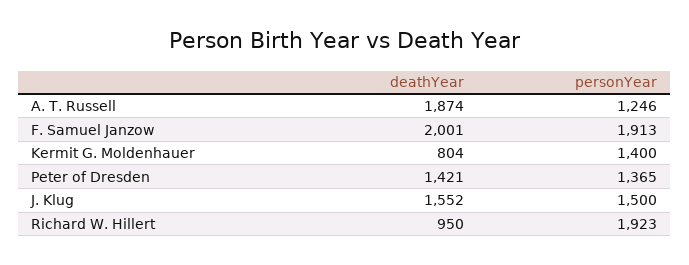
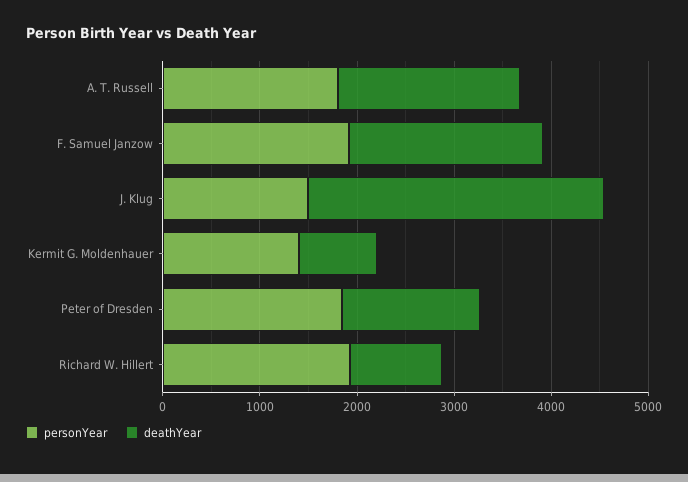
  {
    "deathYear": {
      "A. T. Russell": 1874,
      "F. Samuel Janzow": 2001,
      "Kermit G. Moldenhauer": 804,
      "Peter of Dresden": 1421,
-     "J. Klug": 1552,
+     "J. Klug": 3000,
      "Richard W. Hillert": 950
    },
    "personYear": {
-     "A. T. Russell": 1246,
+     "A. T. Russell": 1800,
      "F. Samuel Janzow": 1913,
      "Kermit G. Moldenhauer": 1400,
-     "Peter of Dresden": 1365,
+     "Peter of Dresden": 1800,
      "J. Klug": 1500,
      "Richard W. Hillert": 1923
    }
  }

